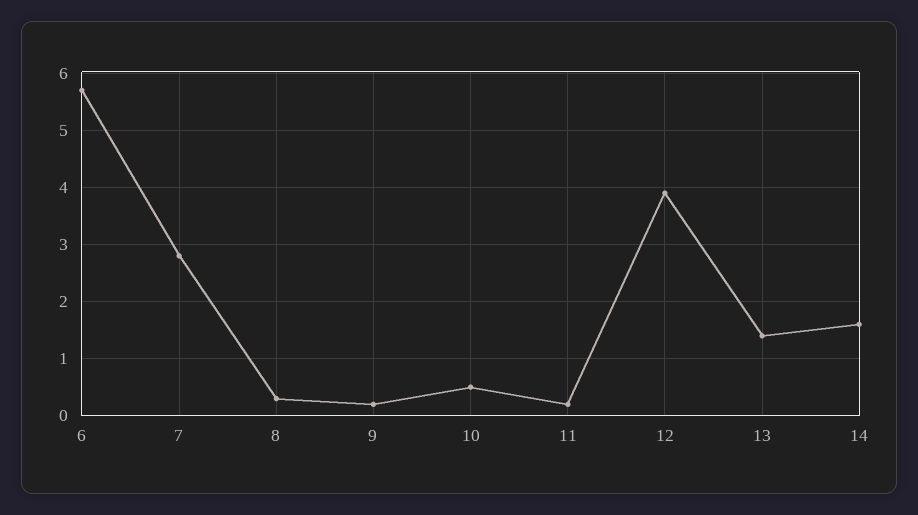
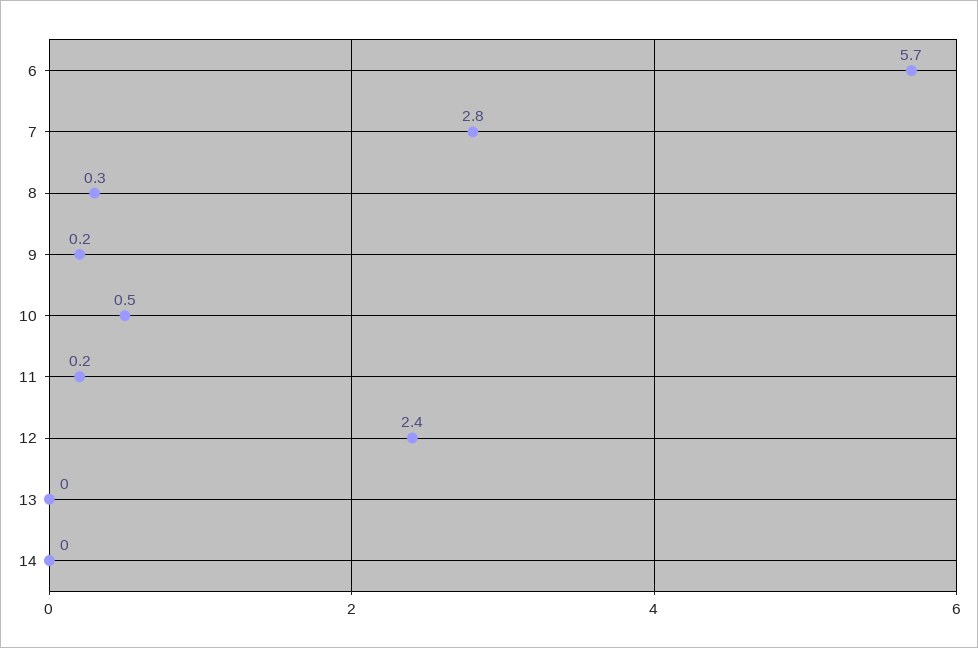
  {
    "6": 5.7,
    "7": 2.8,
    "8": 0.3,
    "9": 0.2,
    "10": 0.5,
    "11": 0.2,
-   "12": 4,
+   "12": 2.4,
-   "13": 1.5,
+   "13": 0,
-   "14": 1.5
+   "14": 0
  }

